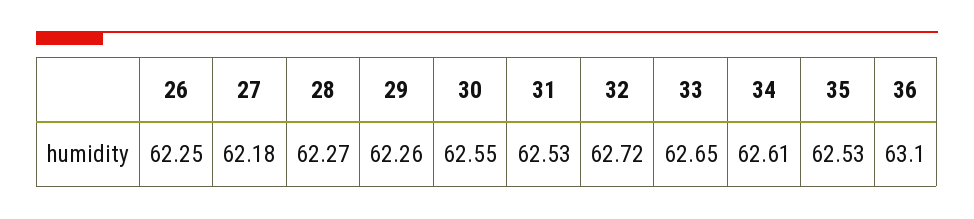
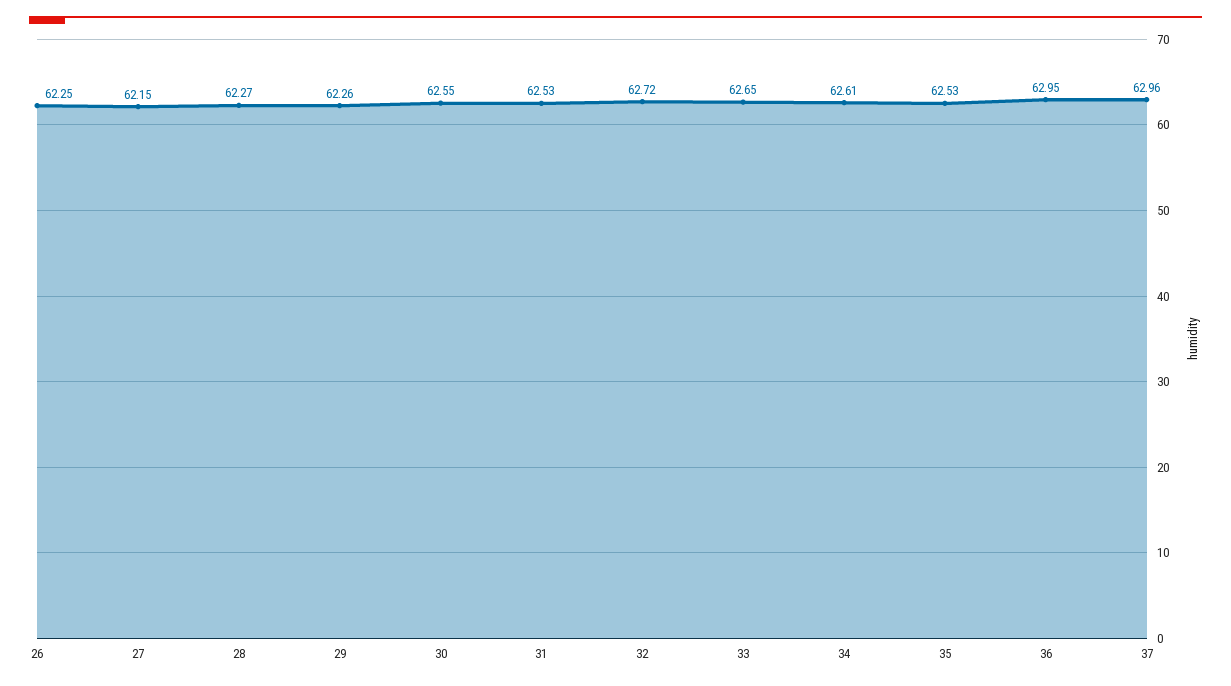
  {
    "26": 62.25,
-   "27": 62.18,
+   "27": 62.15,
    "28": 62.27,
    "29": 62.26,
    "30": 62.55,
    "31": 62.53,
    "32": 62.72,
    "33": 62.65,
    "34": 62.61,
    "35": 62.53,
-   "36": 63.1
+   "36": 62.95,
+   "37": 62.96
  }

